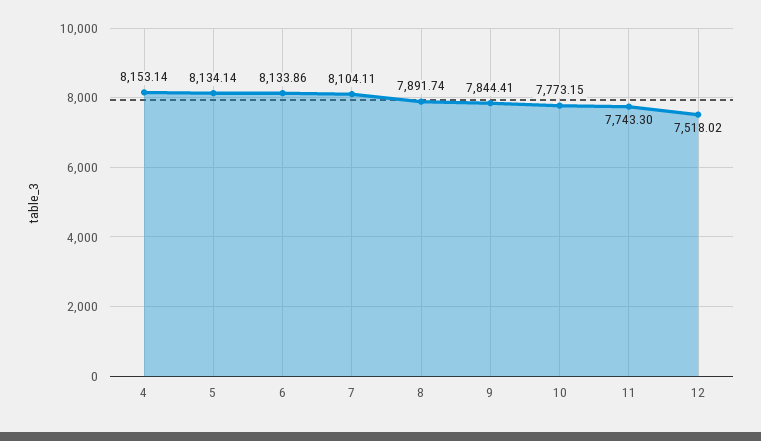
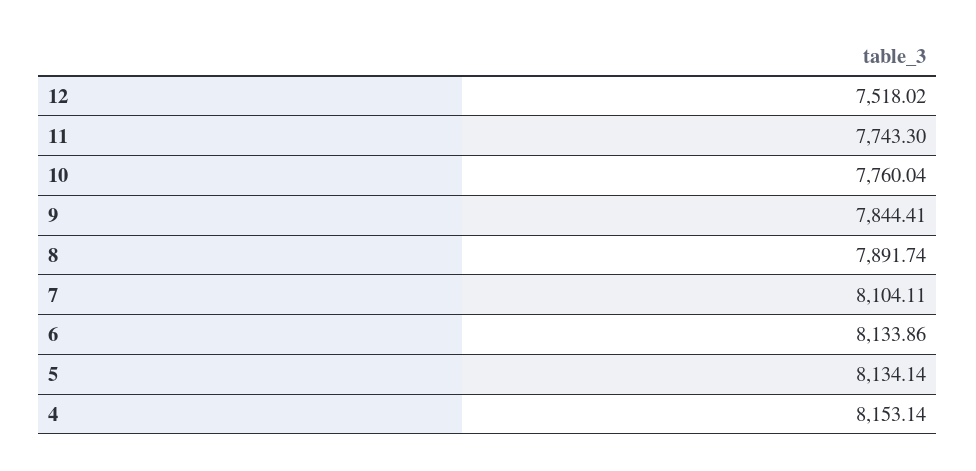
  {
    "4": 8153.14,
    "5": 8134.14,
    "6": 8133.86,
    "7": 8104.11,
    "8": 7891.74,
    "9": 7844.41,
-   "10": 7773.15,
+   "10": 7760.04,
    "11": 7743.3,
    "12": 7518.02
  }

